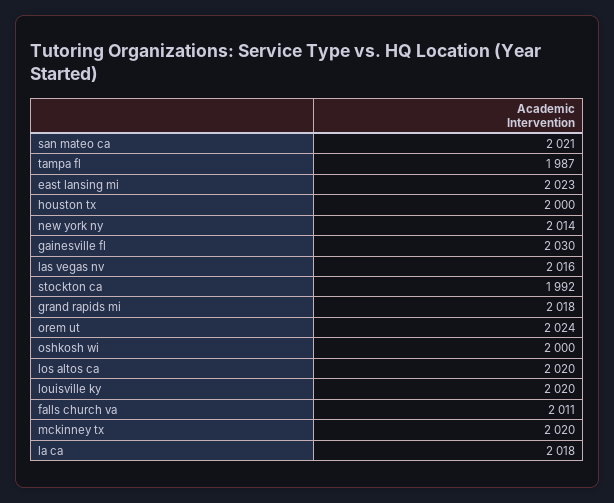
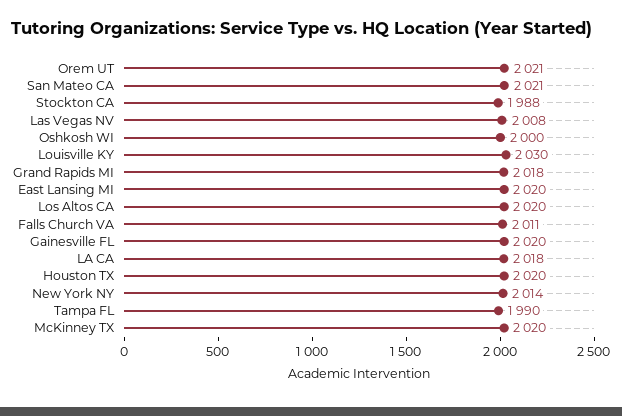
  {
    "san mateo ca": 2021,
-   "tampa fl": 1987,
+   "tampa fl": 1990,
-   "east lansing mi": 2023,
+   "east lansing mi": 2020,
-   "houston tx": 2000,
+   "houston tx": 2020,
    "new york ny": 2014,
-   "gainesville fl": 2030,
+   "gainesville fl": 2020,
-   "las vegas nv": 2016,
+   "las vegas nv": 2008,
-   "stockton ca": 1992,
+   "stockton ca": 1988,
    "grand rapids mi": 2018,
-   "orem ut": 2024,
+   "orem ut": 2021,
    "oshkosh wi": 2000,
    "los altos ca": 2020,
-   "louisville ky": 2020,
+   "louisville ky": 2030,
    "falls church va": 2011,
    "mckinney tx": 2020,
    "la ca": 2018
  }

